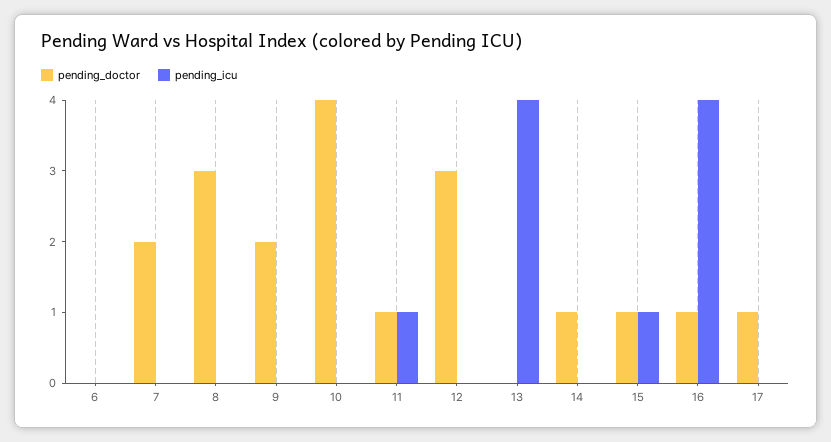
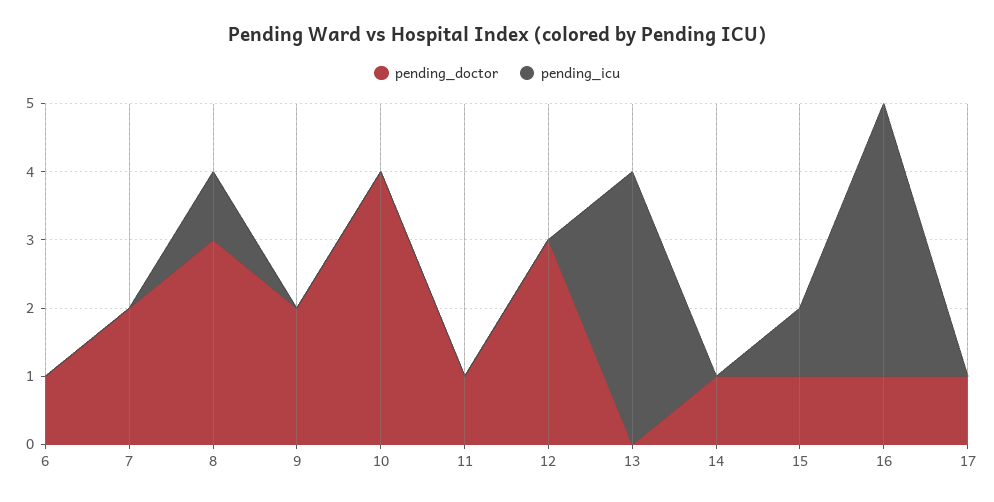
  {
    "pending_doctor": {
-     "6": 0,
+     "6": 1,
      "7": 2,
      "8": 3,
      "9": 2,
      "10": 4,
      "11": 1,
      "12": 3,
      "13": 0,
      "14": 1,
      "15": 1,
      "16": 1,
      "17": 1
    },
    "pending_icu": {
      "6": 0,
      "7": 0,
-     "8": 0,
+     "8": 1,
      "9": 0,
      "10": 0,
-     "11": 1,
+     "11": 0,
      "12": 0,
      "13": 4,
      "14": 0,
      "15": 1,
      "16": 4,
      "17": 0
    }
  }

